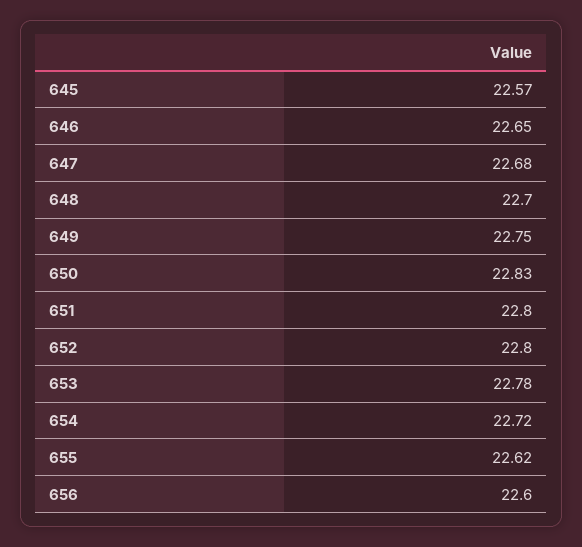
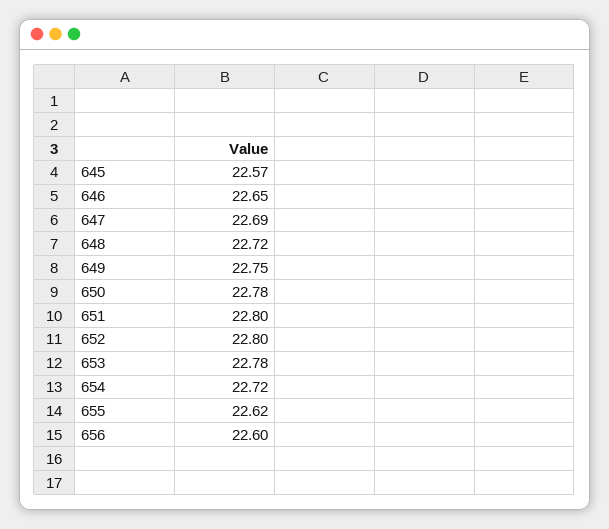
  {
    "645": 22.57,
    "646": 22.65,
-   "647": 22.68,
+   "647": 22.69,
-   "648": 22.7,
+   "648": 22.72,
    "649": 22.75,
-   "650": 22.83,
+   "650": 22.78,
    "651": 22.8,
    "652": 22.8,
    "653": 22.78,
    "654": 22.72,
    "655": 22.62,
    "656": 22.6
  }

